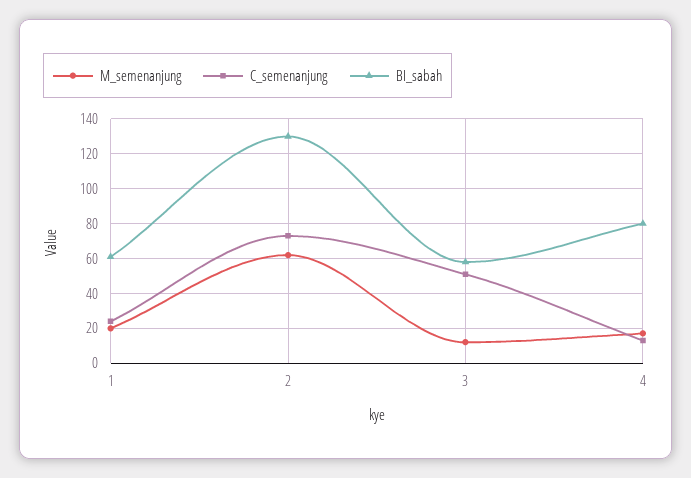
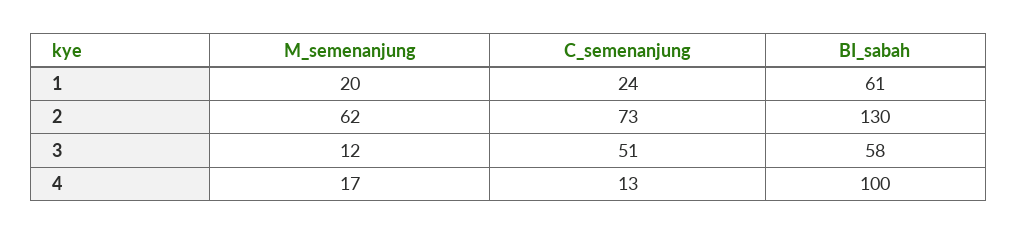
  {
    "M_semenanjung": {
      "1": 20,
      "2": 62,
      "3": 12,
      "4": 17
    },
    "C_semenanjung": {
      "1": 24,
      "2": 73,
      "3": 51,
      "4": 13
    },
    "BI_sabah": {
      "1": 61,
      "2": 130,
      "3": 58,
-     "4": 80
+     "4": 100
    }
  }

